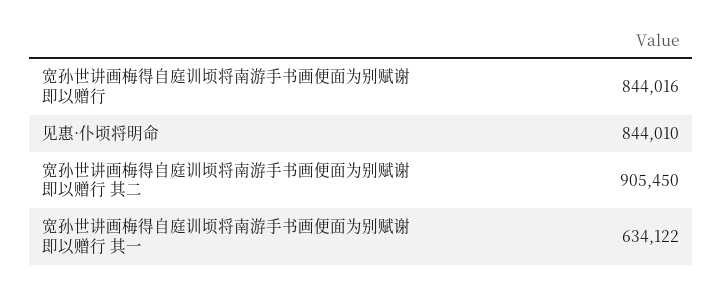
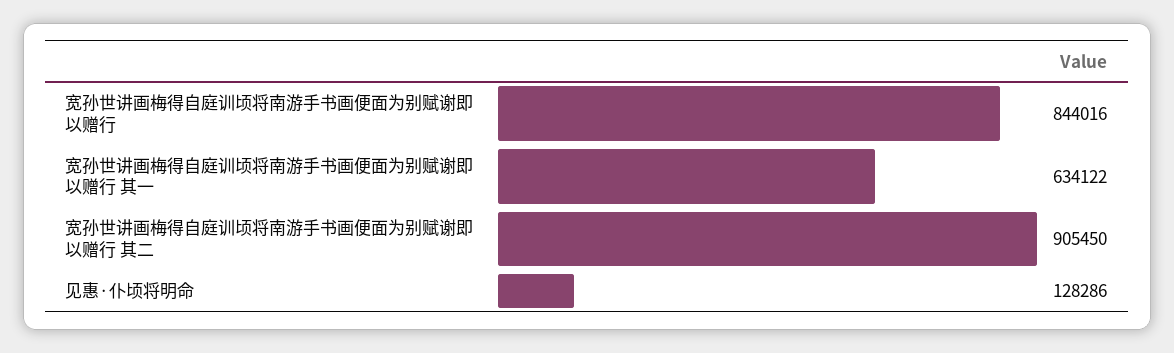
  {
    "宽孙世讲画梅得自庭训顷将南游手书画便面为别赋谢即以赠行": 844016,
-   "见惠·仆顷将明命": 844010,
+   "见惠·仆顷将明命": 128286,
    "宽孙世讲画梅得自庭训顷将南游手书画便面为别赋谢即以赠行 其二": 905450,
    "宽孙世讲画梅得自庭训顷将南游手书画便面为别赋谢即以赠行 其一": 634122
  }

